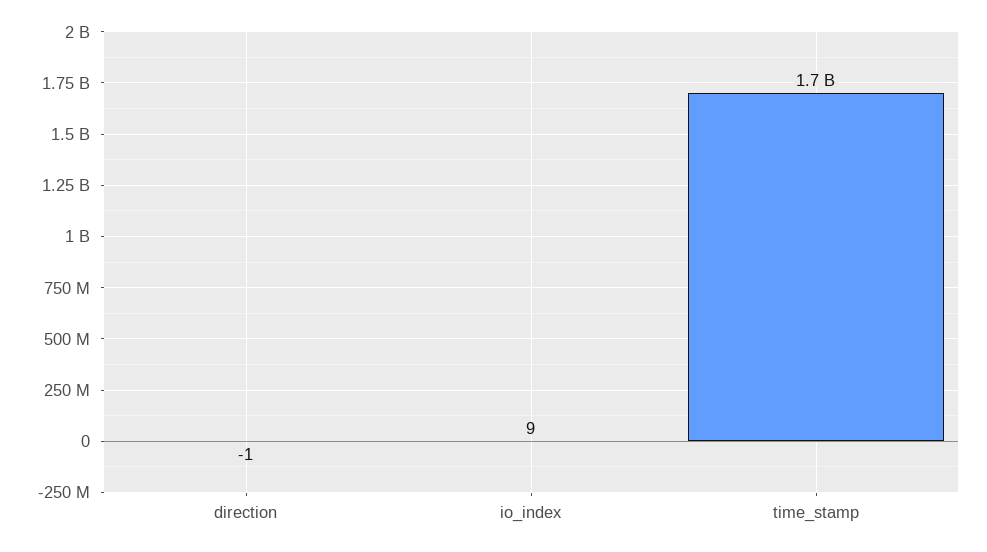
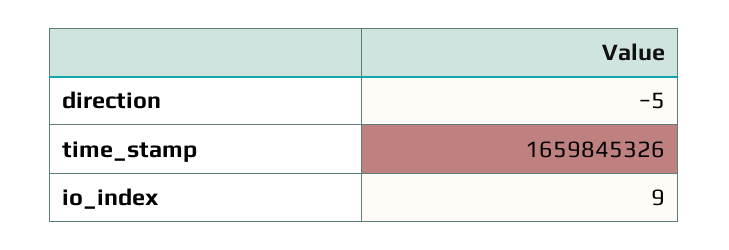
  {
-   "direction": -1,
+   "direction": -5,
    "io_index": 9,
    "time_stamp": 1659845326
  }

